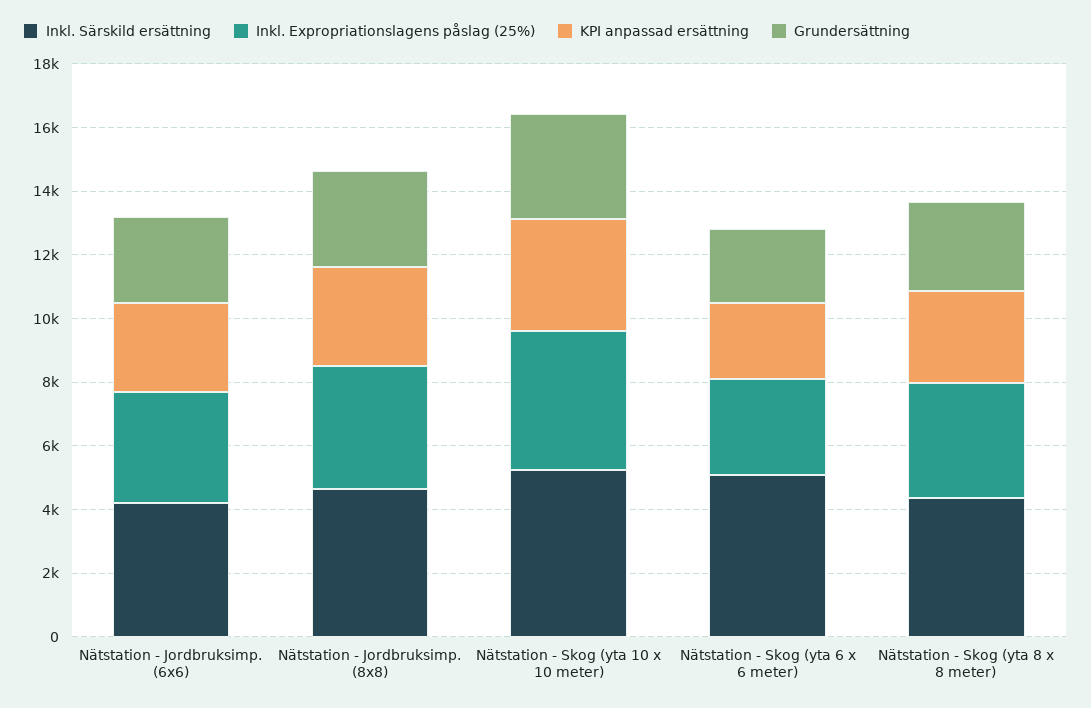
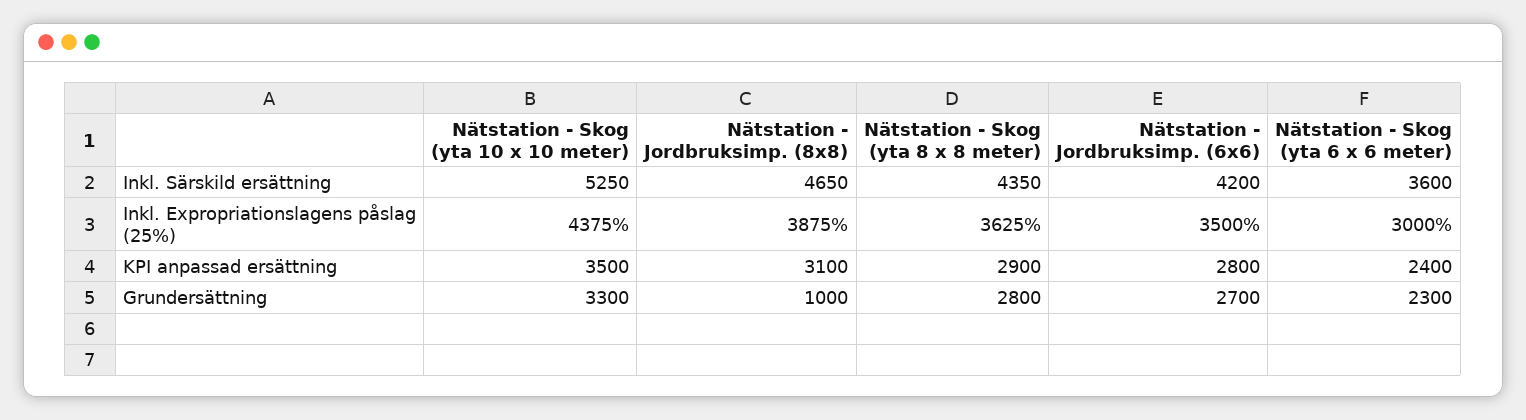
  {
    "Inkl. Särskild ersättning": {
      "Nätstation - Jordbruksimp. (6x6)": 4200,
      "Nätstation - Jordbruksimp. (8x8)": 4650,
      "Nätstation - Skog (yta 10 x 10 meter)": 5250,
-     "Nätstation - Skog (yta 6 x 6 meter)": 5000,
+     "Nätstation - Skog (yta 6 x 6 meter)": 3600,
      "Nätstation - Skog (yta 8 x 8 meter)": 4350
    },
    "Inkl. Expropriationslagens påslag (25%)": {
      "Nätstation - Jordbruksimp. (6x6)": 3500,
      "Nätstation - Jordbruksimp. (8x8)": 3875,
      "Nätstation - Skog (yta 10 x 10 meter)": 4375,
      "Nätstation - Skog (yta 6 x 6 meter)": 3000,
      "Nätstation - Skog (yta 8 x 8 meter)": 3625
    },
    "KPI anpassad ersättning": {
      "Nätstation - Jordbruksimp. (6x6)": 2800,
      "Nätstation - Jordbruksimp. (8x8)": 3100,
      "Nätstation - Skog (yta 10 x 10 meter)": 3500,
      "Nätstation - Skog (yta 6 x 6 meter)": 2400,
      "Nätstation - Skog (yta 8 x 8 meter)": 2900
    },
    "Grundersättning": {
      "Nätstation - Jordbruksimp. (6x6)": 2700,
-     "Nätstation - Jordbruksimp. (8x8)": 3000,
+     "Nätstation - Jordbruksimp. (8x8)": 1000,
      "Nätstation - Skog (yta 10 x 10 meter)": 3300,
      "Nätstation - Skog (yta 6 x 6 meter)": 2300,
      "Nätstation - Skog (yta 8 x 8 meter)": 2800
    }
  }

